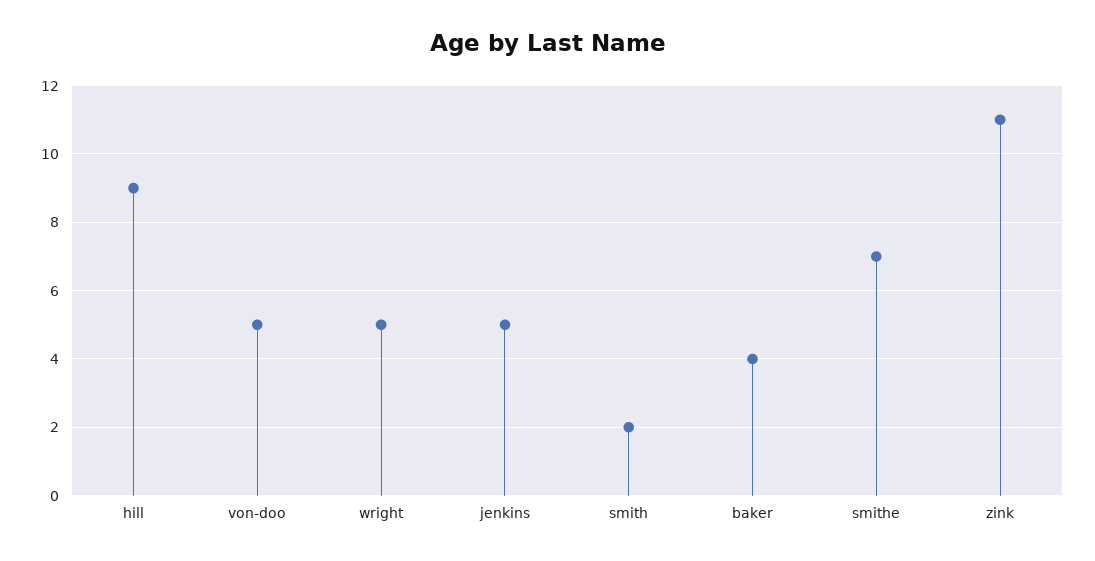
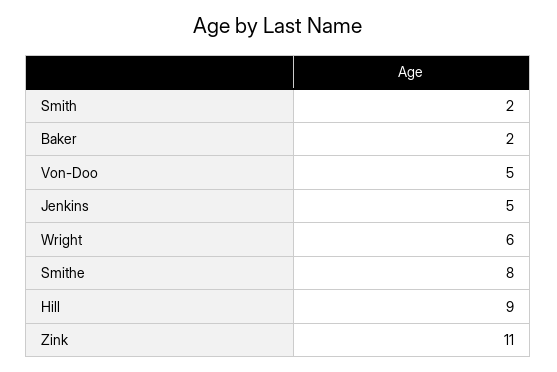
  {
    "hill": 9,
    "von-doo": 5,
-   "wright": 5,
+   "wright": 6,
    "jenkins": 5,
    "smith": 2,
-   "baker": 4,
+   "baker": 2,
-   "smithe": 7,
+   "smithe": 8,
    "zink": 11
  }

